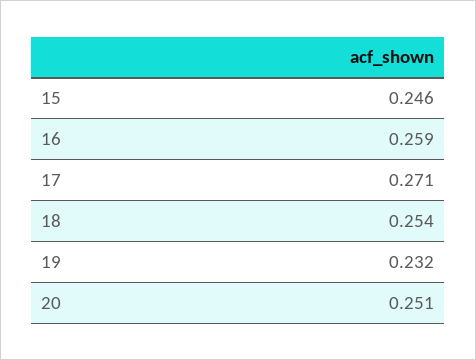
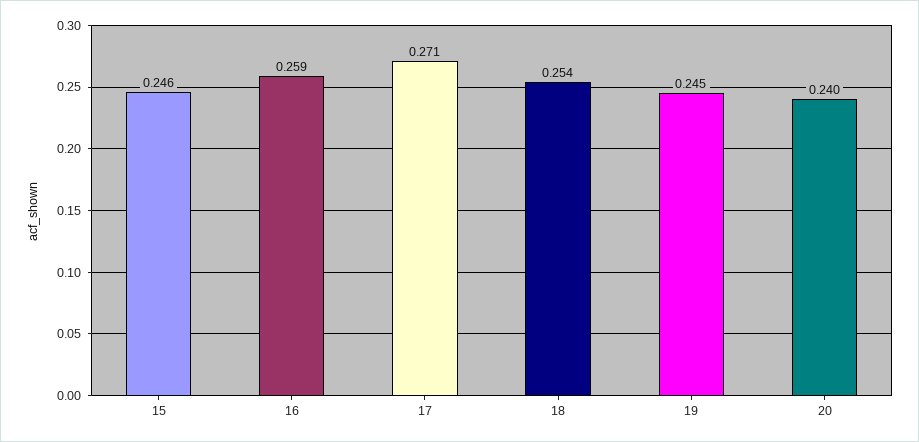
  {
    "15": 0.246,
    "16": 0.259,
    "17": 0.271,
    "18": 0.254,
-   "19": 0.232,
+   "19": 0.245,
-   "20": 0.251
+   "20": 0.24
  }

